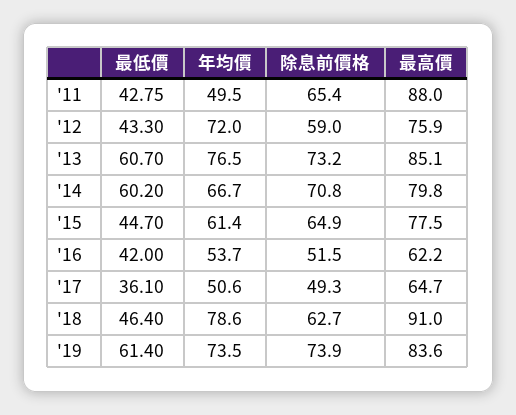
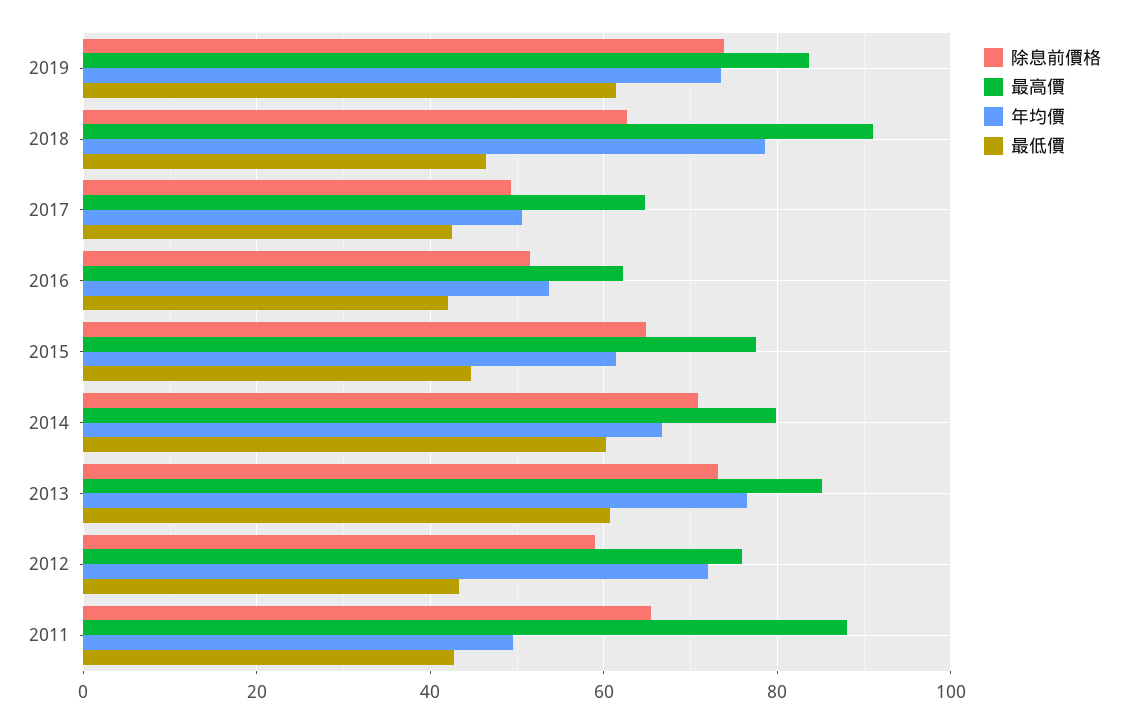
  {
    "最低價": {
      "'11": 42.75,
      "'12": 43.3,
      "'13": 60.7,
      "'14": 60.2,
      "'15": 44.7,
      "'16": 42,
-     "'17": 36.1,
+     "'17": 42,
      "'18": 46.4,
      "'19": 61.4
    },
    "年均價": {
      "'11": 49.5,
      "'12": 72,
      "'13": 76.5,
      "'14": 66.7,
      "'15": 61.4,
      "'16": 53.7,
      "'17": 50.6,
      "'18": 78.6,
      "'19": 73.5
    },
    "除息前價格": {
      "'11": 65.4,
      "'12": 59,
      "'13": 73.2,
      "'14": 70.8,
      "'15": 64.9,
      "'16": 51.5,
      "'17": 49.3,
      "'18": 62.7,
      "'19": 73.9
    },
    "最高價": {
      "'11": 88,
      "'12": 75.9,
      "'13": 85.1,
      "'14": 79.8,
      "'15": 77.5,
      "'16": 62.2,
      "'17": 64.7,
      "'18": 91,
      "'19": 83.6
    }
  }

